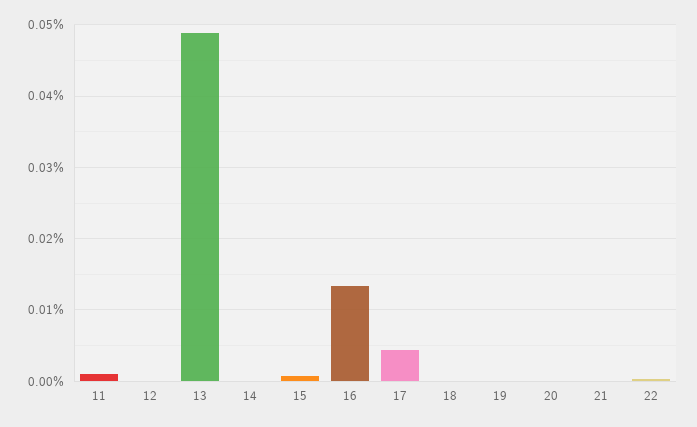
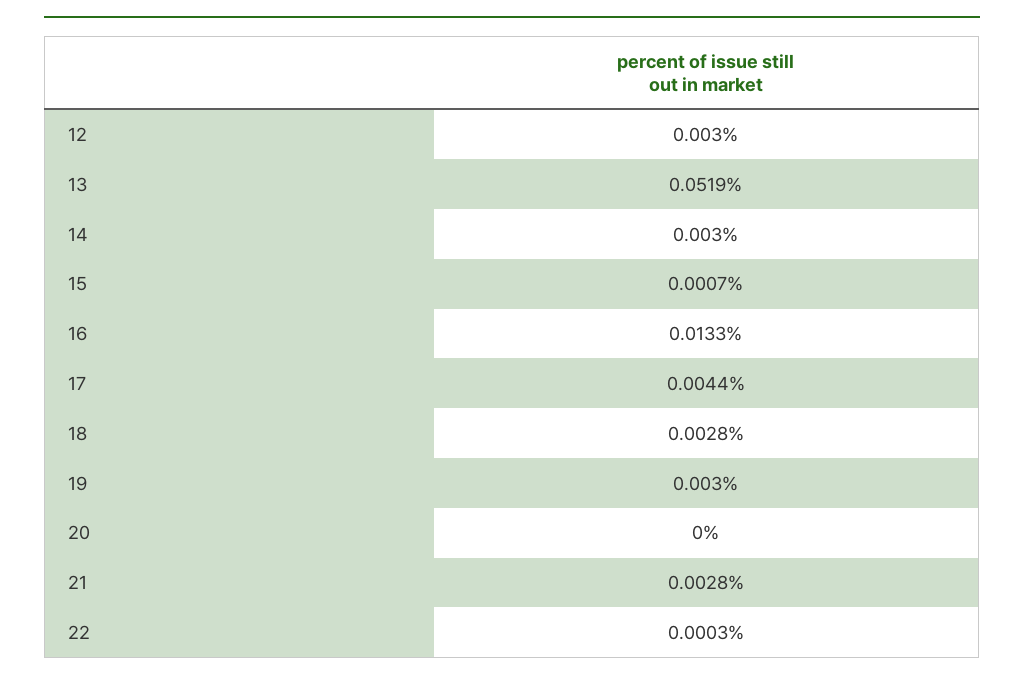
  {
-   "11": 0.001,
-   "12": 0,
+   "12": 0.003,
-   "13": 0.049,
+   "13": 0.0519,
-   "14": 0,
+   "14": 0.003,
    "15": 0.0007,
    "16": 0.0133,
    "17": 0.0044,
-   "18": 0,
+   "18": 0.0028,
-   "19": 0,
+   "19": 0.003,
    "20": 0,
-   "21": 0,
+   "21": 0.0028,
    "22": 0.0003
  }

